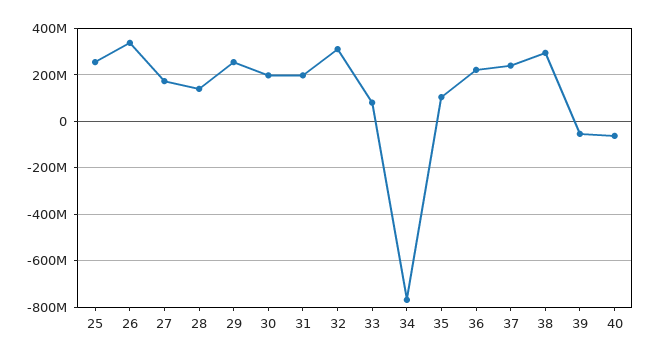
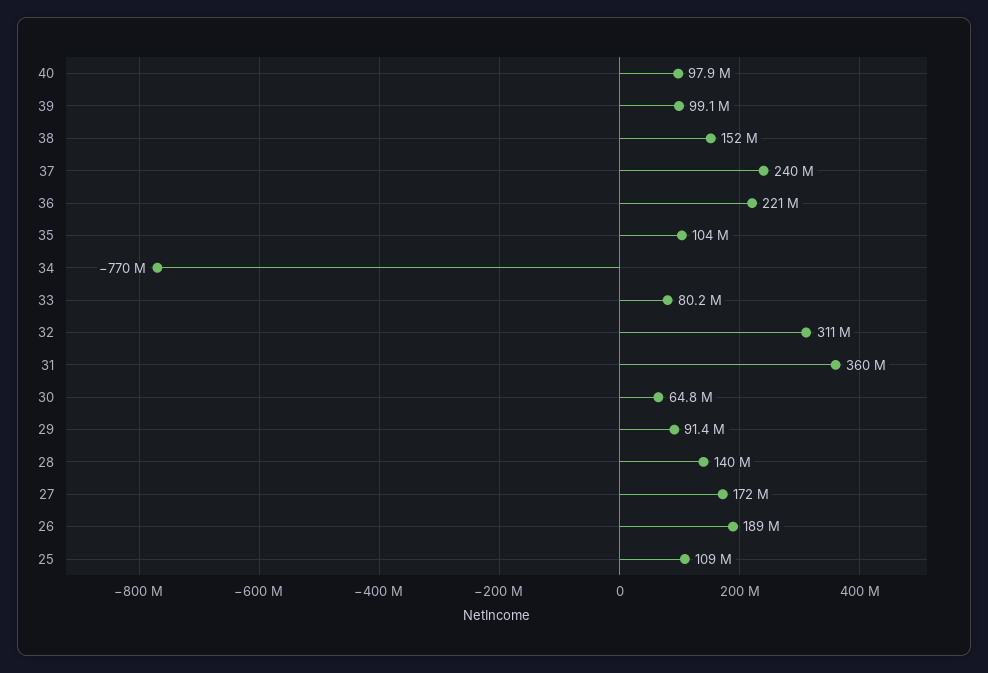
  {
-   "25": 250000000,
+   "25": 109000000,
-   "26": 350000000,
+   "26": 189000000,
    "27": 172000000,
    "28": 140000000,
-   "29": 250000000,
+   "29": 91400000,
-   "30": 200000000,
+   "30": 64800000,
-   "31": 200000000,
+   "31": 360000000,
    "32": 311000000,
    "33": 80200000,
    "34": -770000000,
    "35": 104000000,
    "36": 221000000,
    "37": 240000000,
-   "38": 300000000,
+   "38": 152000000,
-   "39": -50000000,
+   "39": 99100000,
-   "40": -50000000
+   "40": 97900000
  }

